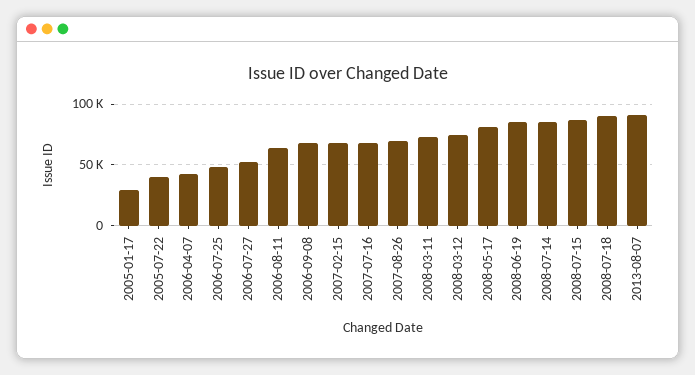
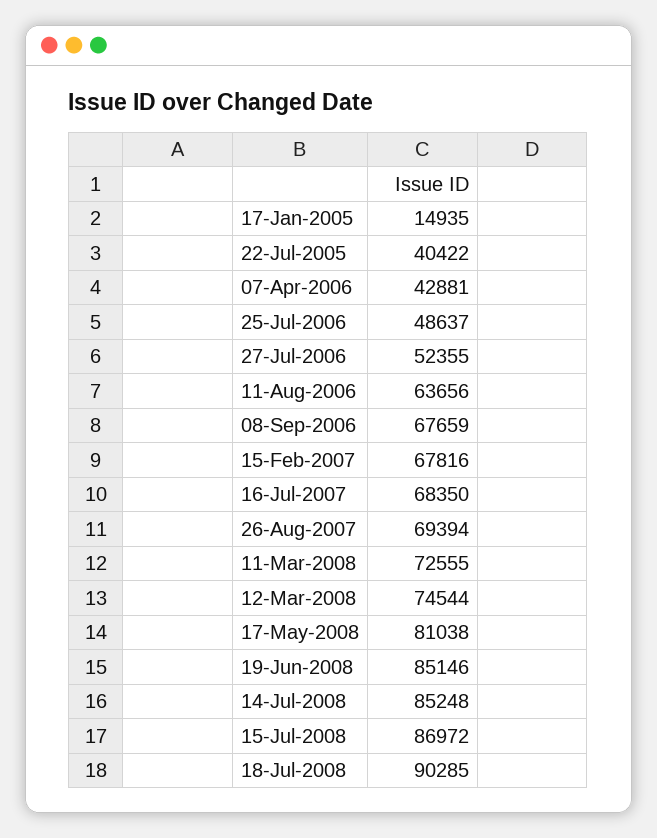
  {
-   "2005-01-17": 30000,
+   "2005-01-17": 14935,
    "2005-07-22": 40422,
    "2006-04-07": 42881,
    "2006-07-25": 48637,
    "2006-07-27": 52355,
    "2006-08-11": 63656,
    "2006-09-08": 67659,
    "2007-02-15": 67816,
    "2007-07-16": 68350,
    "2007-08-26": 69394,
    "2008-03-11": 72555,
    "2008-03-12": 74544,
    "2008-05-17": 81038,
    "2008-06-19": 85146,
    "2008-07-14": 85248,
    "2008-07-15": 86972,
-   "2008-07-18": 90285,
+   "2008-07-18": 90285
-   "2013-08-07": 90000
  }

